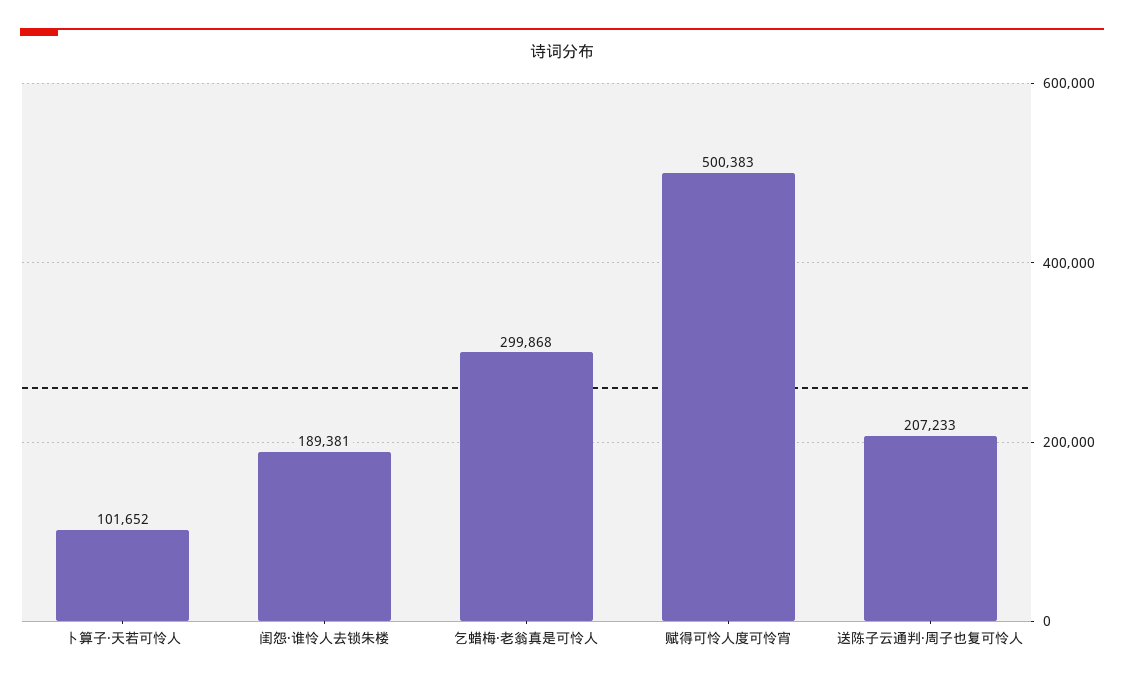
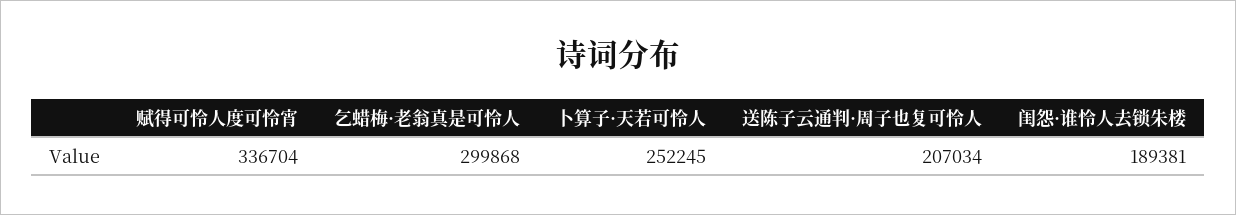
  {
-   "卜算子·天若可怜人": 101652,
+   "卜算子·天若可怜人": 252245,
    "闺怨·谁怜人去锁朱楼": 189381,
    "乞蜡梅·老翁真是可怜人": 299868,
-   "赋得可怜人度可怜宵": 500383,
+   "赋得可怜人度可怜宵": 336704,
-   "送陈子云通判·周子也复可怜人": 207233
+   "送陈子云通判·周子也复可怜人": 207034
  }

